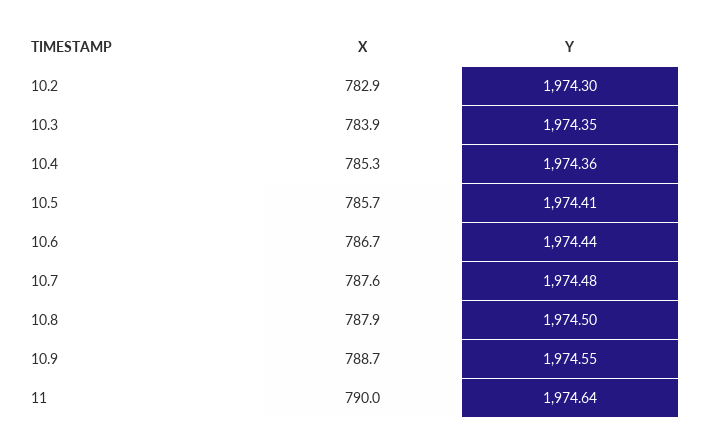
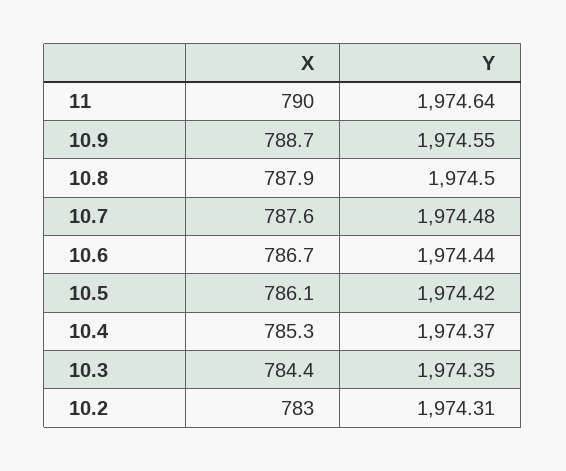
  {
    "X": {
-     "10.2": 782.9,
+     "10.2": 783,
-     "10.3": 783.9,
+     "10.3": 784.4,
      "10.4": 785.3,
-     "10.5": 785.7,
+     "10.5": 786.1,
      "10.6": 786.7,
      "10.7": 787.6,
      "10.8": 787.9,
      "10.9": 788.7,
      "11": 790
    },
    "Y": {
-     "10.2": 1974.3,
+     "10.2": 1974.31,
      "10.3": 1974.35,
-     "10.4": 1974.36,
+     "10.4": 1974.37,
-     "10.5": 1974.41,
+     "10.5": 1974.42,
      "10.6": 1974.44,
      "10.7": 1974.48,
      "10.8": 1974.5,
      "10.9": 1974.55,
      "11": 1974.64
    }
  }

